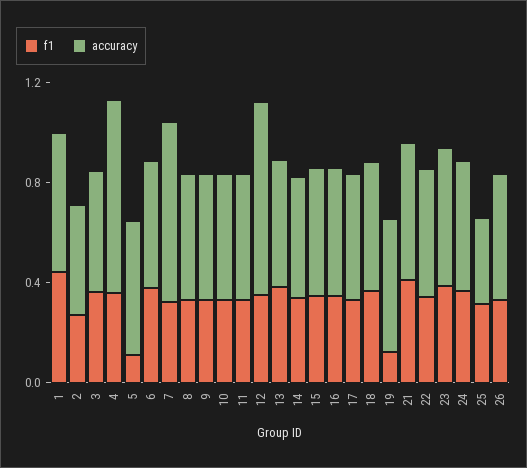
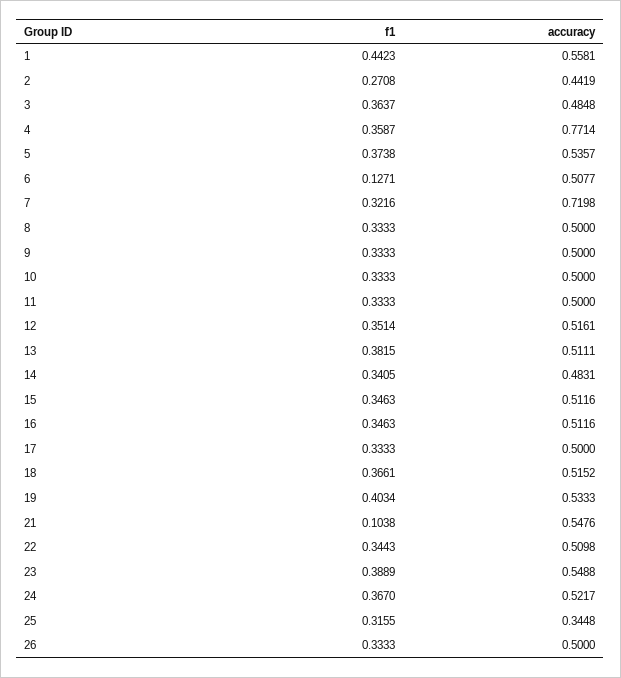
  {
    "f1": {
      "1": 0.4423,
      "2": 0.2708,
      "3": 0.3637,
      "4": 0.3587,
-     "5": 0.1,
+     "5": 0.3738,
-     "6": 0.4,
+     "6": 0.1271,
      "7": 0.3216,
      "8": 0.3333,
      "9": 0.3333,
      "10": 0.3333,
      "11": 0.3333,
      "12": 0.3514,
      "13": 0.3815,
      "14": 0.3405,
      "15": 0.3463,
      "16": 0.3463,
      "17": 0.3333,
      "18": 0.3661,
-     "19": 0.1,
+     "19": 0.4034,
-     "21": 0.4,
+     "21": 0.1038,
      "22": 0.3443,
      "23": 0.3889,
      "24": 0.367,
      "25": 0.3155,
      "26": 0.3333
    },
    "accuracy": {
      "1": 0.5581,
      "2": 0.4419,
      "3": 0.4848,
      "4": 0.7714,
      "5": 0.5357,
      "6": 0.5077,
      "7": 0.7198,
      "8": 0.5,
      "9": 0.5,
      "10": 0.5,
      "11": 0.5,
-     "12": 0.8,
+     "12": 0.5161,
      "13": 0.5111,
      "14": 0.4831,
      "15": 0.5116,
      "16": 0.5116,
      "17": 0.5,
      "18": 0.5152,
      "19": 0.5333,
      "21": 0.5476,
      "22": 0.5098,
      "23": 0.5488,
      "24": 0.5217,
      "25": 0.3448,
      "26": 0.5
    }
  }

